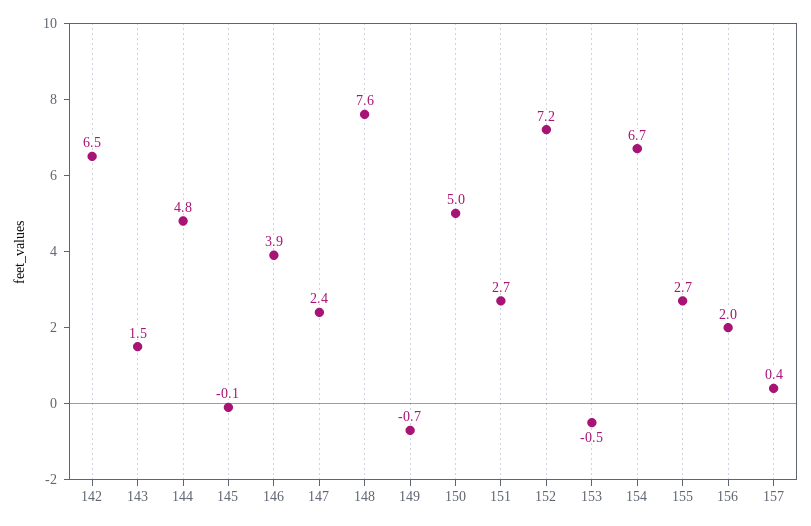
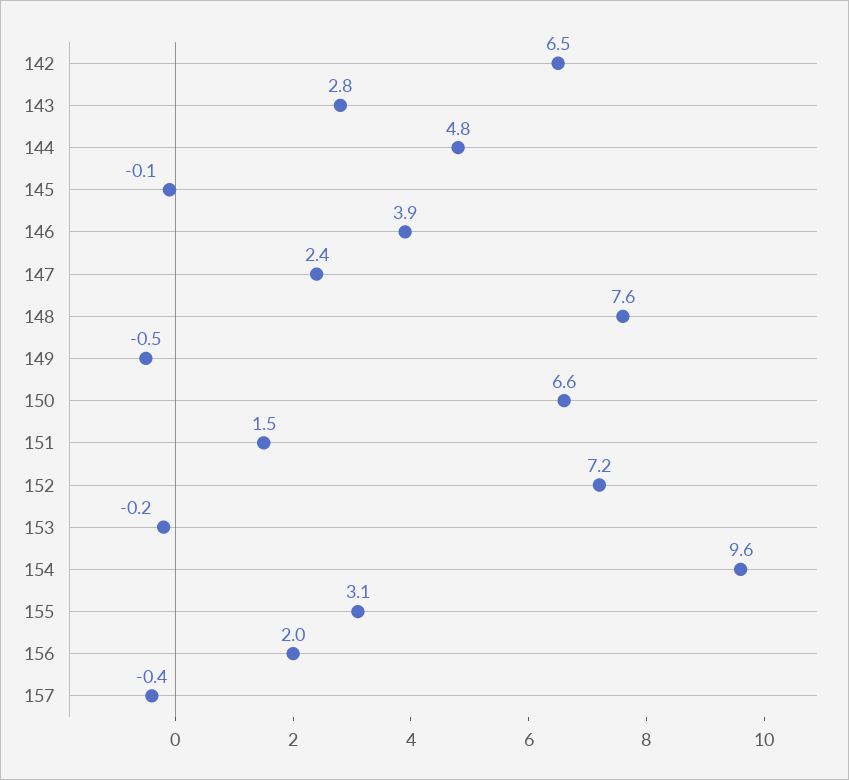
  {
    "142": 6.5,
-   "143": 1.5,
+   "143": 2.8,
    "144": 4.8,
    "145": -0.1,
    "146": 3.9,
    "147": 2.4,
    "148": 7.6,
-   "149": -0.7,
+   "149": -0.5,
-   "150": 5,
+   "150": 6.6,
-   "151": 2.7,
+   "151": 1.5,
    "152": 7.2,
-   "153": -0.5,
+   "153": -0.2,
-   "154": 6.7,
+   "154": 9.6,
-   "155": 2.7,
+   "155": 3.1,
    "156": 2,
-   "157": 0.4
+   "157": -0.4
  }

